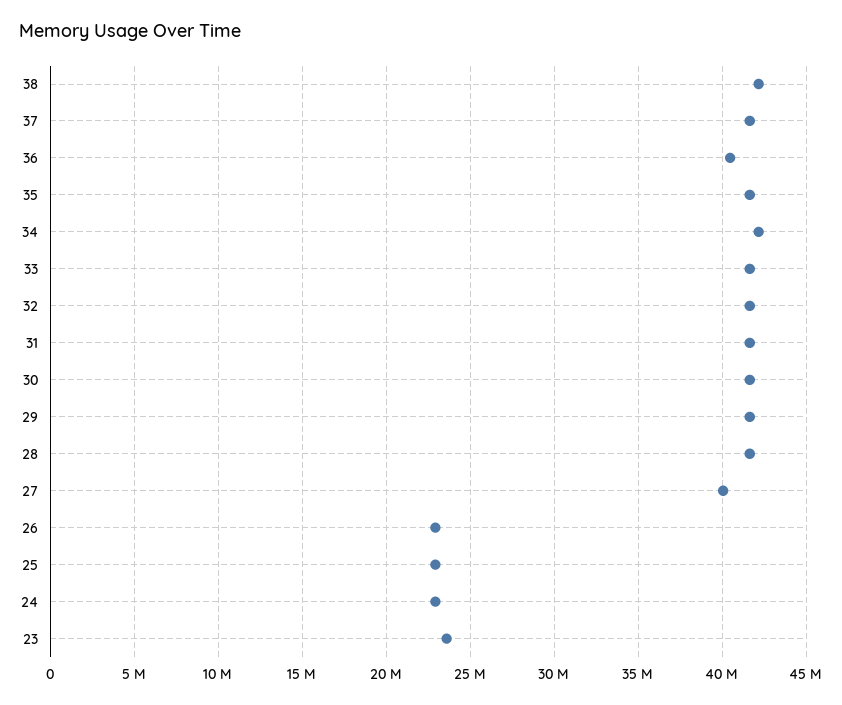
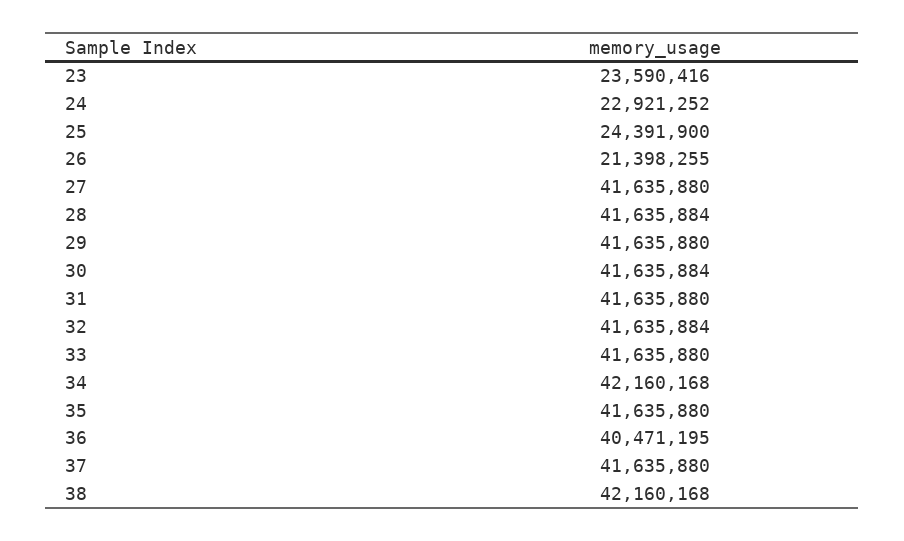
  {
    "38": 42160168,
    "37": 41635880,
    "36": 40471195,
    "35": 41635880,
    "34": 42160168,
    "33": 41635880,
    "32": 41635884,
    "31": 41635880,
    "30": 41635884,
    "29": 41635880,
    "28": 41635884,
-   "27": 40000000,
+   "27": 41635880,
-   "26": 23000000,
+   "26": 21398255,
-   "25": 23000000,
+   "25": 24391900,
    "24": 22921252,
    "23": 23590416
  }

